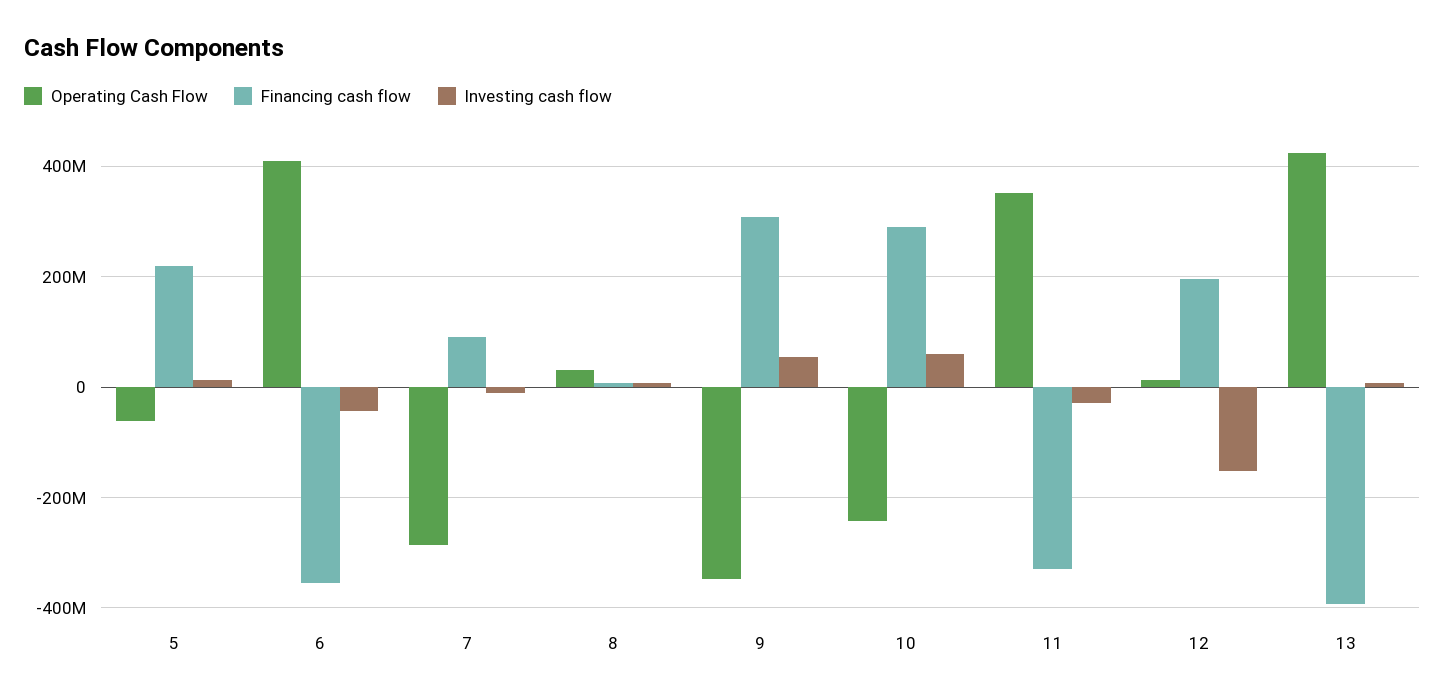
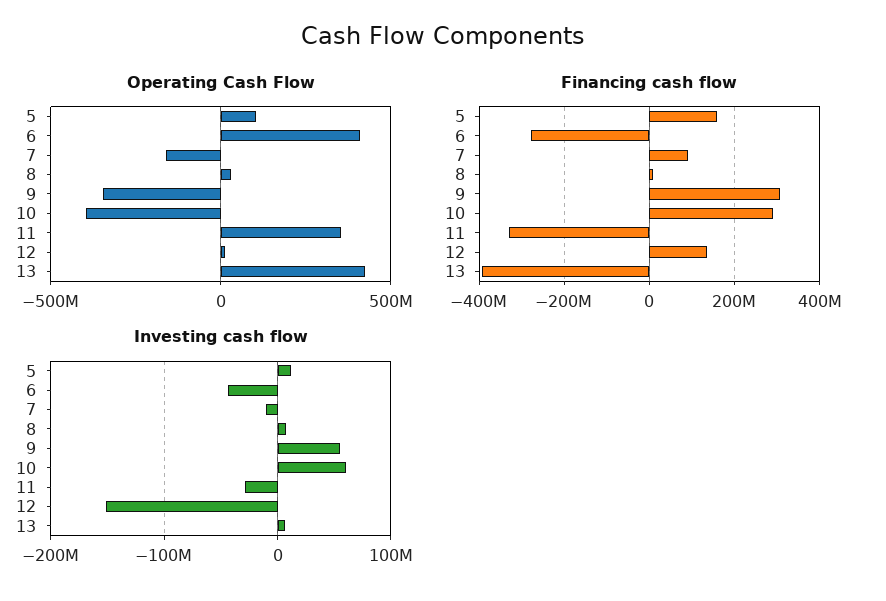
  {
    "Operating Cash Flow": {
-     "5": -60000000,
+     "5": 100000000,
      "6": 420000000,
-     "7": -280000000,
+     "7": -150000000,
      "8": 40000000,
      "9": -340000000,
-     "10": -240000000,
+     "10": -400000000,
      "11": 360000000,
      "12": 20000000,
      "13": 420000000
    },
    "Financing cash flow": {
-     "5": 220000000,
+     "5": 160000000,
-     "6": -360000000,
+     "6": -280000000,
      "7": 100000000,
      "8": 0,
      "9": 300000000,
      "10": 280000000,
      "11": -320000000,
-     "12": 200000000,
+     "12": 140000000,
      "13": -400000000
    },
    "Investing cash flow": {
      "5": 10000000,
      "6": -40000000,
      "7": -10000000,
      "8": 10000000,
      "9": 60000000,
      "10": 60000000,
      "11": -30000000,
      "12": -150000000,
      "13": 10000000
    }
  }

